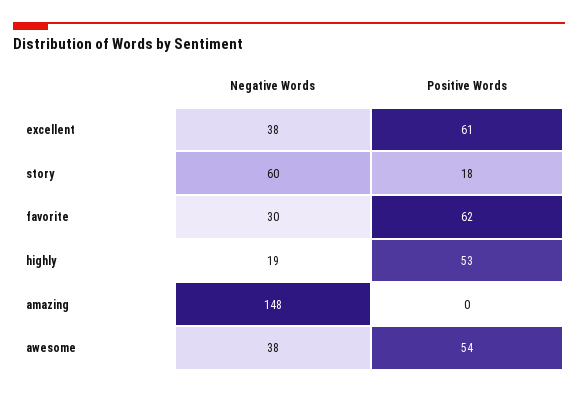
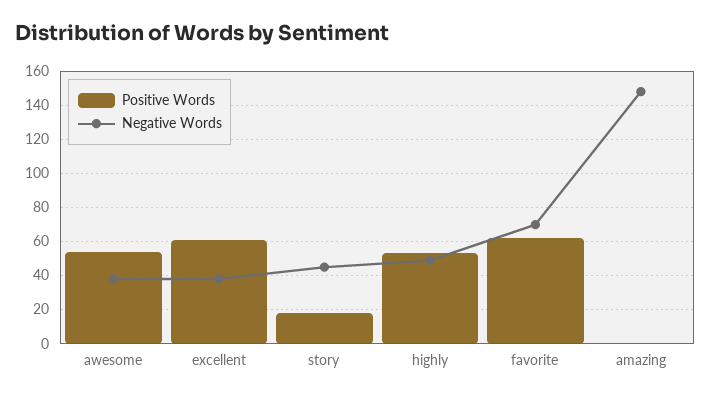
  {
    "Negative Words": {
      "excellent": 38,
-     "story": 60,
+     "story": 45,
-     "favorite": 30,
+     "favorite": 70,
-     "highly": 19,
+     "highly": 50,
      "amazing": 148,
      "awesome": 38
    },
    "Positive Words": {
      "excellent": 61,
      "story": 18,
      "favorite": 62,
      "highly": 53,
      "amazing": 0,
      "awesome": 54
    }
  }

